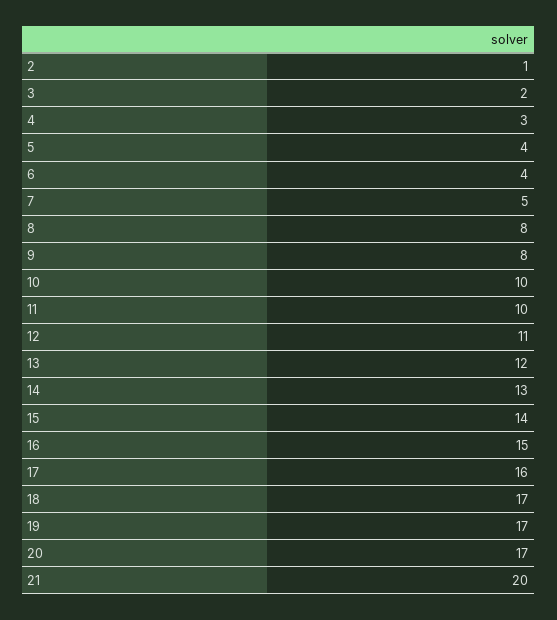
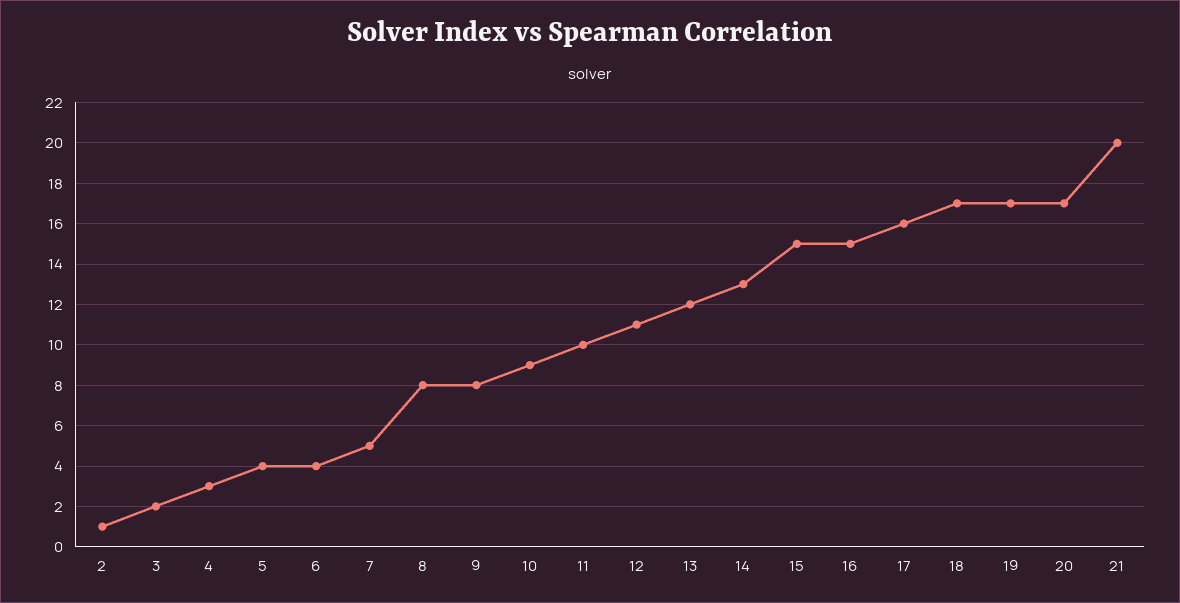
  {
    "2": 1,
    "3": 2,
    "4": 3,
    "5": 4,
    "6": 4,
    "7": 5,
    "8": 8,
    "9": 8,
-   "10": 10,
+   "10": 9,
    "11": 10,
    "12": 11,
    "13": 12,
    "14": 13,
-   "15": 14,
+   "15": 15,
    "16": 15,
    "17": 16,
    "18": 17,
    "19": 17,
    "20": 17,
    "21": 20
  }

